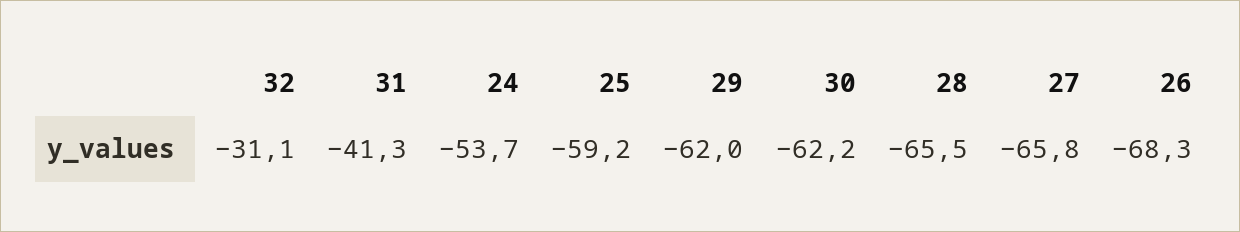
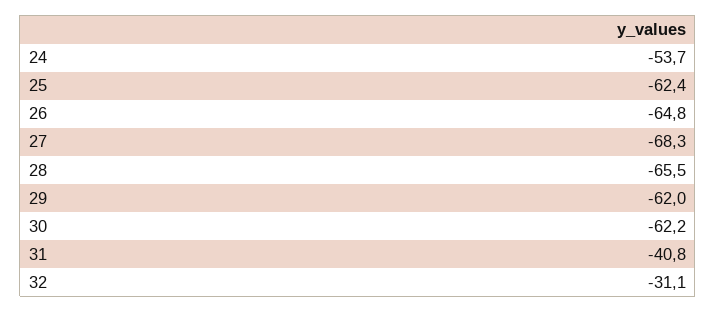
  {
    "32": -31.1,
-   "31": -41.3,
+   "31": -40.8,
    "24": -53.7,
-   "25": -59.2,
+   "25": -62.4,
    "29": -62,
    "30": -62.2,
    "28": -65.5,
-   "27": -65.8,
+   "27": -68.3,
-   "26": -68.3
+   "26": -64.8
  }

